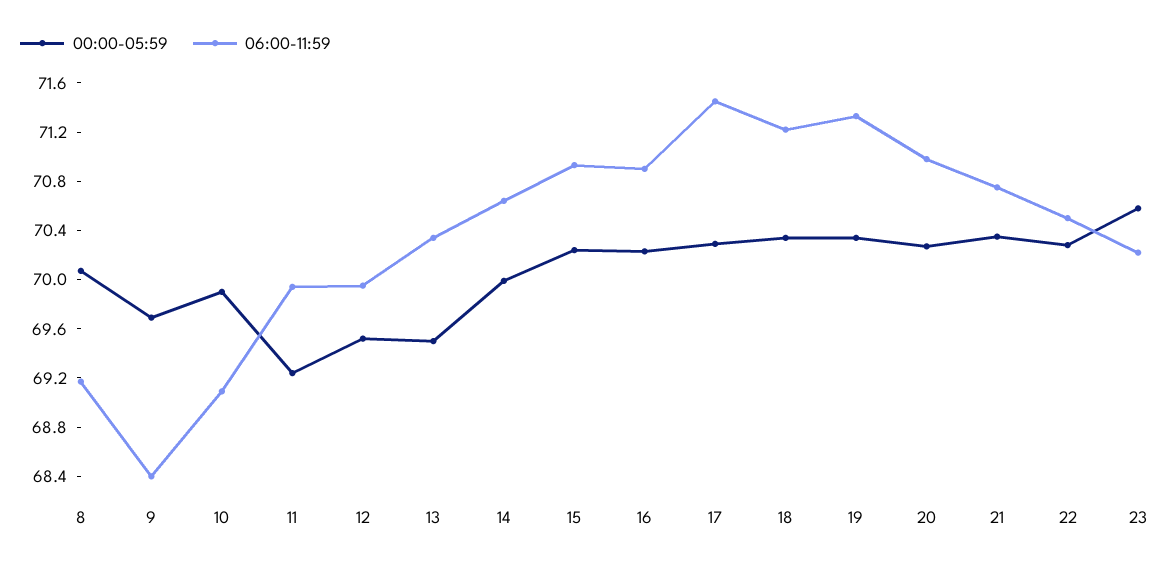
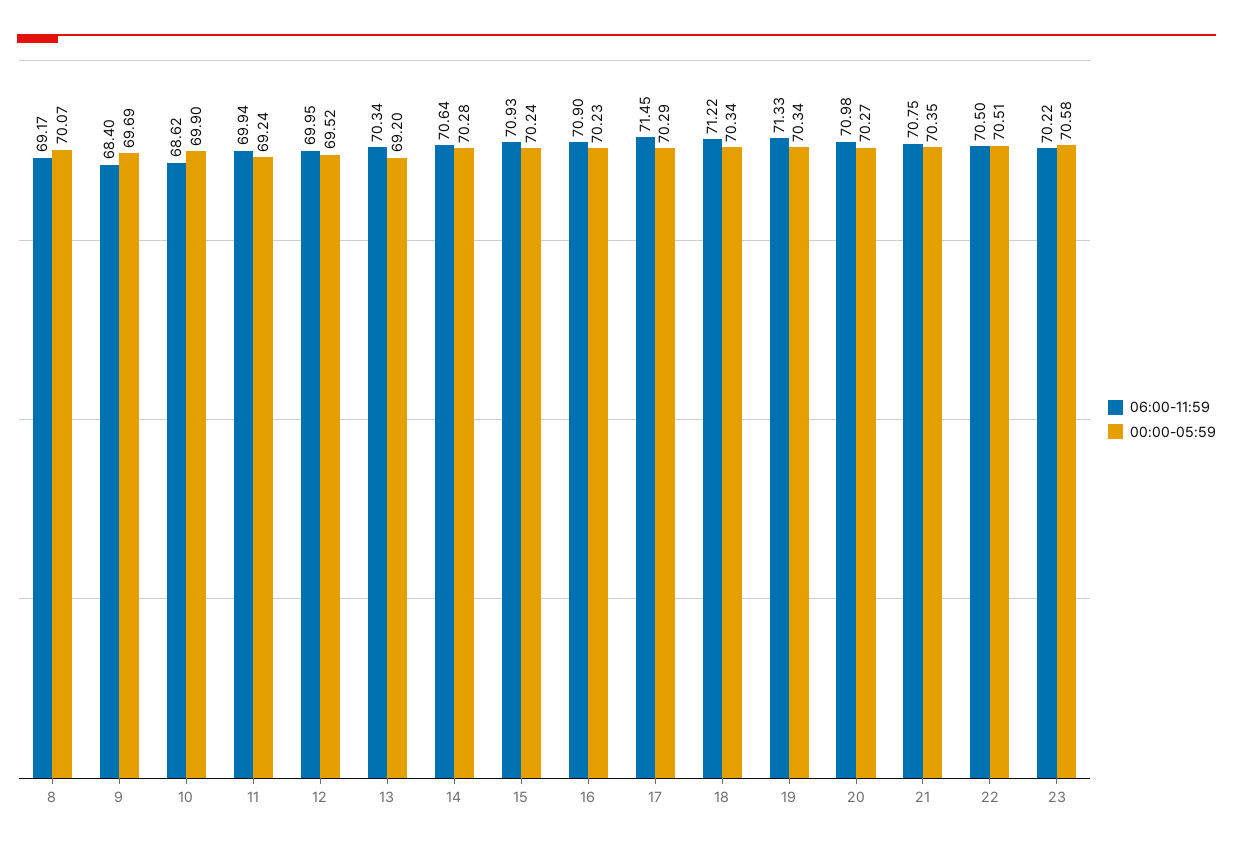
  {
    "00:00-05:59": {
      "8": 70.07,
      "9": 69.69,
      "10": 69.9,
      "11": 69.24,
      "12": 69.52,
-     "13": 69.5,
+     "13": 69.2,
-     "14": 70,
+     "14": 70.28,
      "15": 70.24,
      "16": 70.23,
      "17": 70.29,
      "18": 70.34,
      "19": 70.34,
      "20": 70.27,
      "21": 70.35,
-     "22": 70.3,
+     "22": 70.51,
      "23": 70.58
    },
    "06:00-11:59": {
      "8": 69.17,
      "9": 68.4,
-     "10": 69.1,
+     "10": 68.62,
      "11": 69.94,
      "12": 69.95,
      "13": 70.34,
      "14": 70.64,
      "15": 70.93,
      "16": 70.9,
      "17": 71.45,
      "18": 71.22,
      "19": 71.33,
      "20": 70.98,
      "21": 70.75,
      "22": 70.5,
      "23": 70.22
    }
  }

